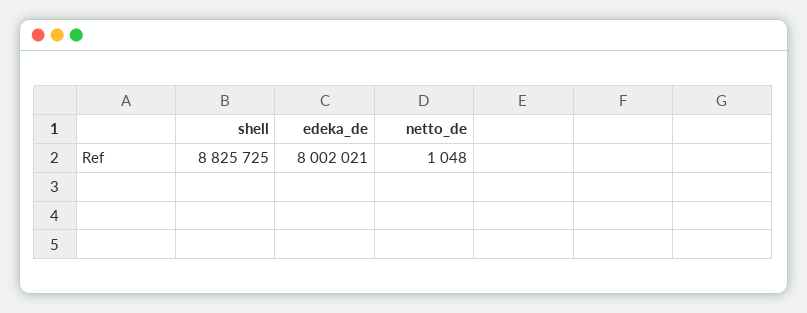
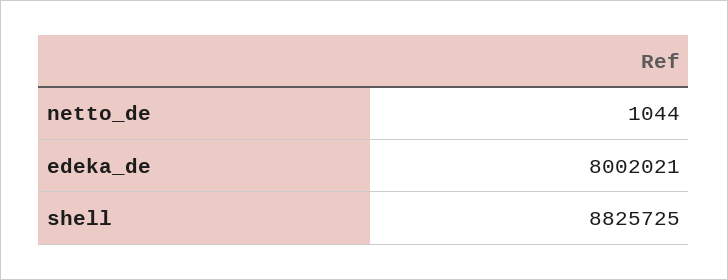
  {
    "shell": 8825725,
    "edeka_de": 8002021,
-   "netto_de": 1048
+   "netto_de": 1044
  }

